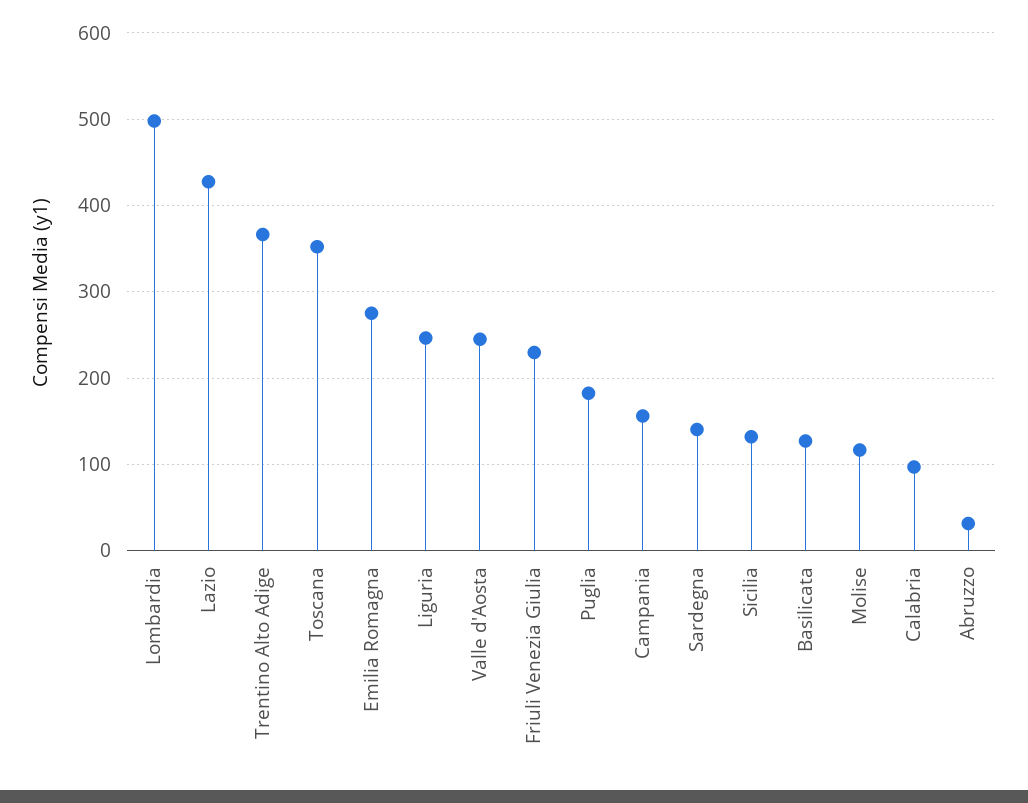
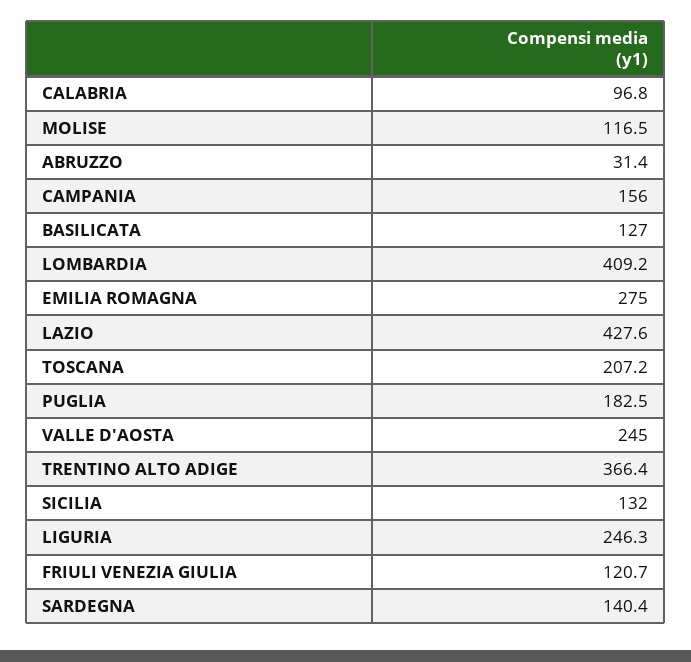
  {
-   "Lombardia": 500,
+   "Lombardia": 409.2,
    "Lazio": 427.6,
    "Trentino Alto Adige": 366.4,
-   "Toscana": 350,
+   "Toscana": 207.2,
    "Emilia Romagna": 275,
    "Liguria": 246.3,
    "Valle d'Aosta": 245,
-   "Friuli Venezia Giulia": 230,
+   "Friuli Venezia Giulia": 120.7,
    "Puglia": 182.5,
    "Campania": 156,
    "Sardegna": 140.4,
    "Sicilia": 132,
    "Basilicata": 127,
    "Molise": 116.5,
    "Calabria": 96.8,
    "Abruzzo": 31.4
  }

